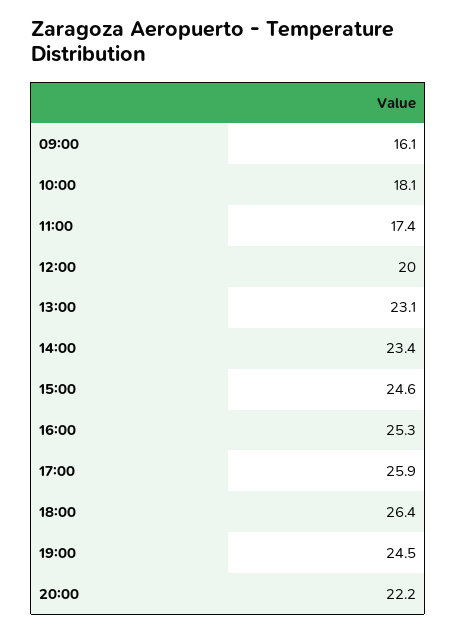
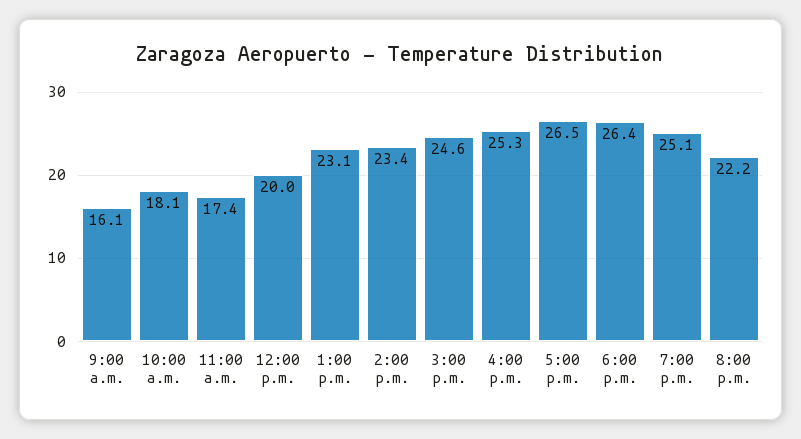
  {
    "09:00": 16.1,
    "10:00": 18.1,
    "11:00": 17.4,
    "12:00": 20,
    "13:00": 23.1,
    "14:00": 23.4,
    "15:00": 24.6,
    "16:00": 25.3,
-   "17:00": 25.9,
+   "17:00": 26.5,
    "18:00": 26.4,
-   "19:00": 24.5,
+   "19:00": 25.1,
    "20:00": 22.2
  }

